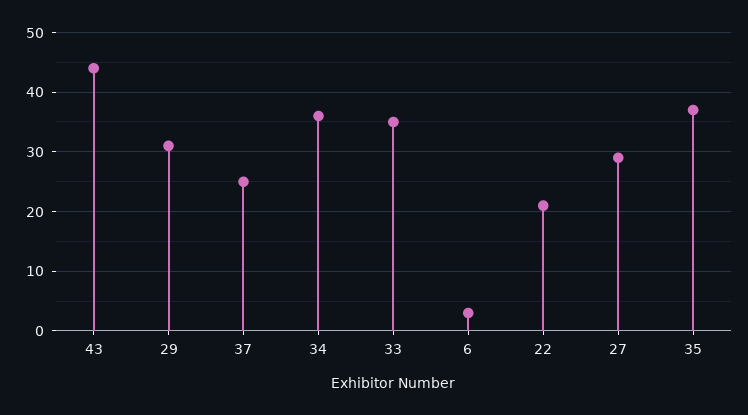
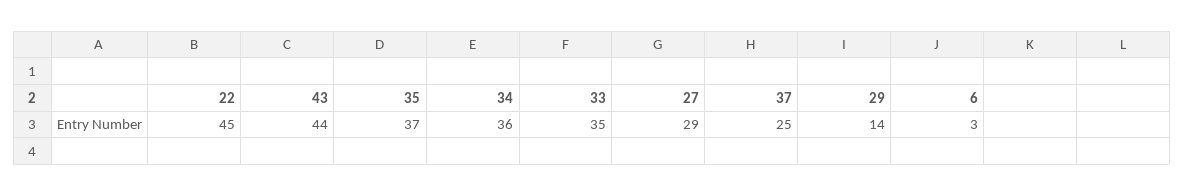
  {
    "43": 44,
-   "29": 30,
+   "29": 14,
    "37": 25,
    "34": 36,
    "33": 35,
    "6": 3,
-   "22": 20,
+   "22": 45,
    "27": 29,
    "35": 37
  }

